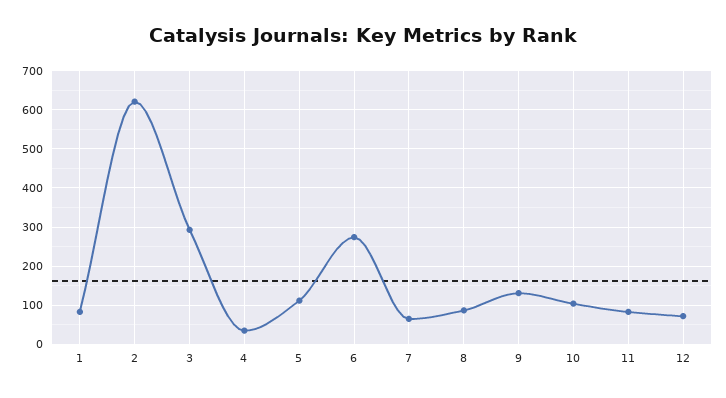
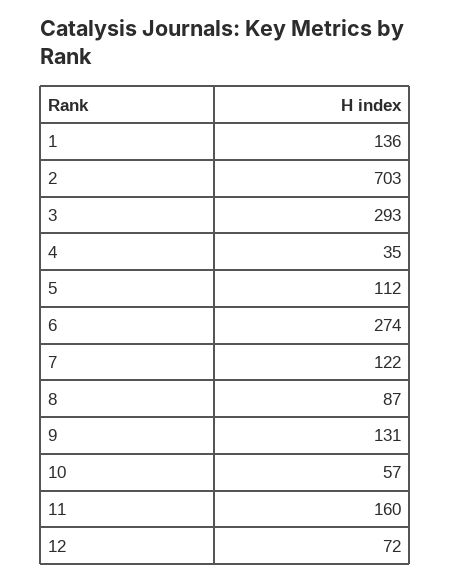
  {
-   "1": 80,
+   "1": 136,
-   "2": 620,
+   "2": 703,
    "3": 293,
    "4": 35,
    "5": 112,
    "6": 274,
-   "7": 60,
+   "7": 122,
    "8": 87,
    "9": 131,
-   "10": 100,
+   "10": 57,
-   "11": 80,
+   "11": 160,
    "12": 72
  }

